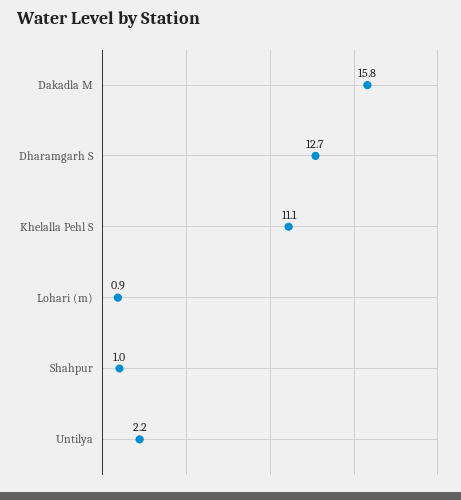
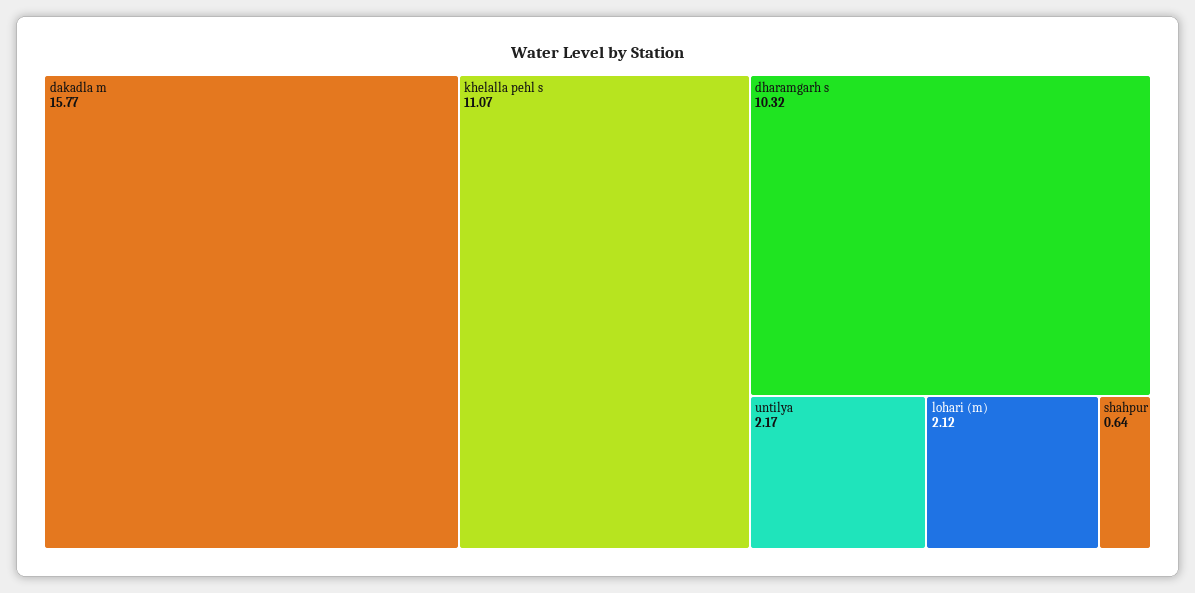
  {
    "Dakadla M": 15.77,
-   "Dharamgarh S": 12.7,
+   "Dharamgarh S": 10.32,
    "Khelalla Pehl S": 11.07,
-   "Lohari (m)": 0.9,
+   "Lohari (m)": 2.12,
-   "Shahpur": 1,
+   "Shahpur": 0.64,
    "Untilya": 2.17
  }

